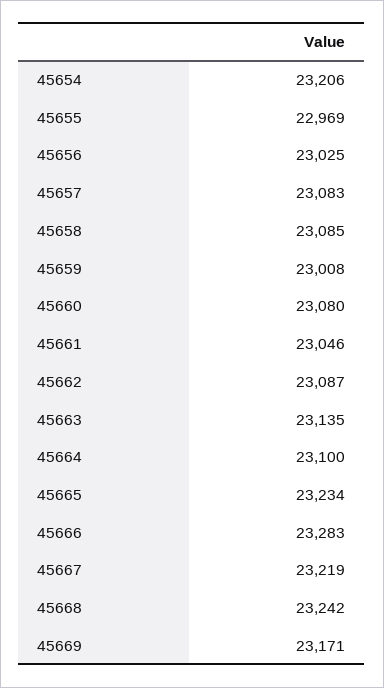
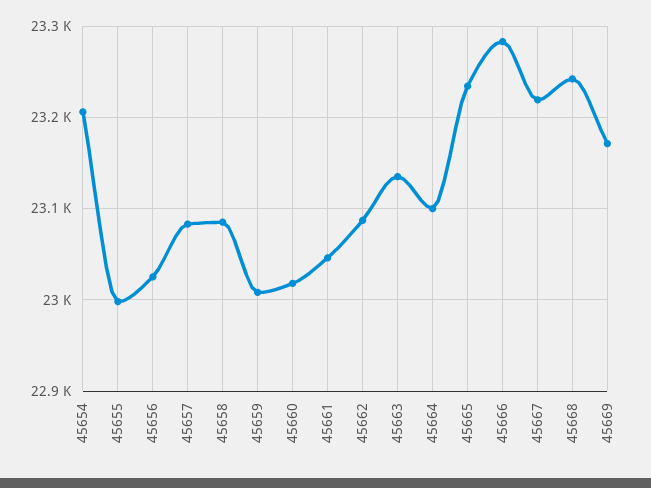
  {
    "45654": 23206,
-   "45655": 22969,
+   "45655": 23000,
    "45656": 23025,
    "45657": 23083,
    "45658": 23085,
    "45659": 23008,
-   "45660": 23080,
+   "45660": 23020,
    "45661": 23046,
    "45662": 23087,
    "45663": 23135,
    "45664": 23100,
    "45665": 23234,
    "45666": 23283,
    "45667": 23219,
    "45668": 23242,
    "45669": 23171
  }

